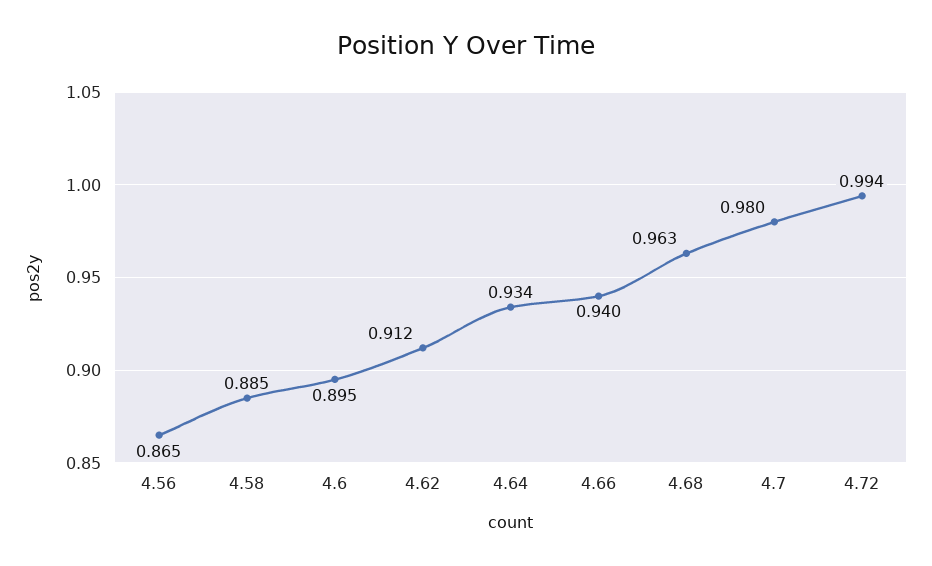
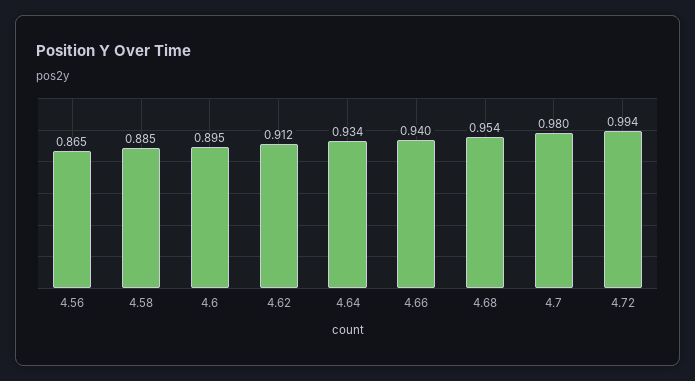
  {
    "4.56": 0.865,
    "4.58": 0.885,
    "4.6": 0.895,
    "4.62": 0.912,
    "4.64": 0.934,
    "4.66": 0.94,
-   "4.68": 0.963,
+   "4.68": 0.954,
    "4.7": 0.98,
    "4.72": 0.994
  }

